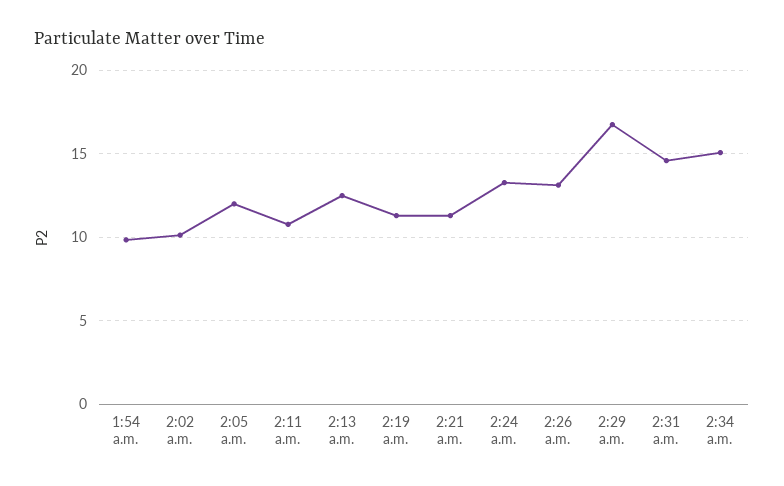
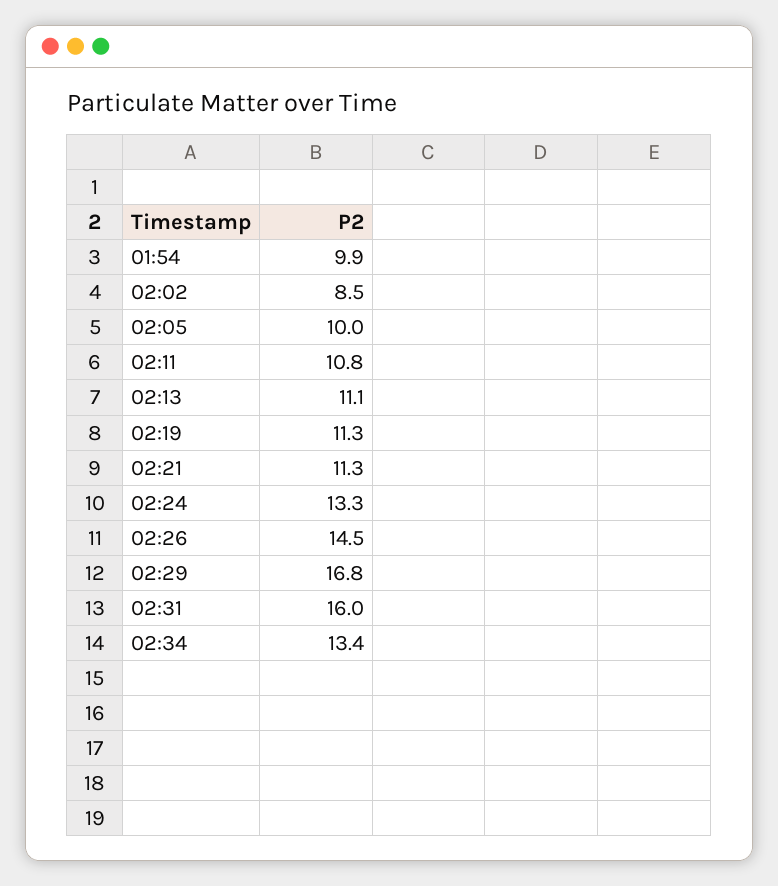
  {
    "1:54 a.m.": 9.9,
-   "2:02 a.m.": 10,
+   "2:02 a.m.": 8.5,
-   "2:05 a.m.": 12,
+   "2:05 a.m.": 10,
    "2:11 a.m.": 10.8,
-   "2:13 a.m.": 12.5,
+   "2:13 a.m.": 11.1,
    "2:19 a.m.": 11.3,
    "2:21 a.m.": 11.3,
    "2:24 a.m.": 13.3,
-   "2:26 a.m.": 13,
+   "2:26 a.m.": 14.5,
    "2:29 a.m.": 16.8,
-   "2:31 a.m.": 14.5,
+   "2:31 a.m.": 16,
-   "2:34 a.m.": 15
+   "2:34 a.m.": 13.4
  }

